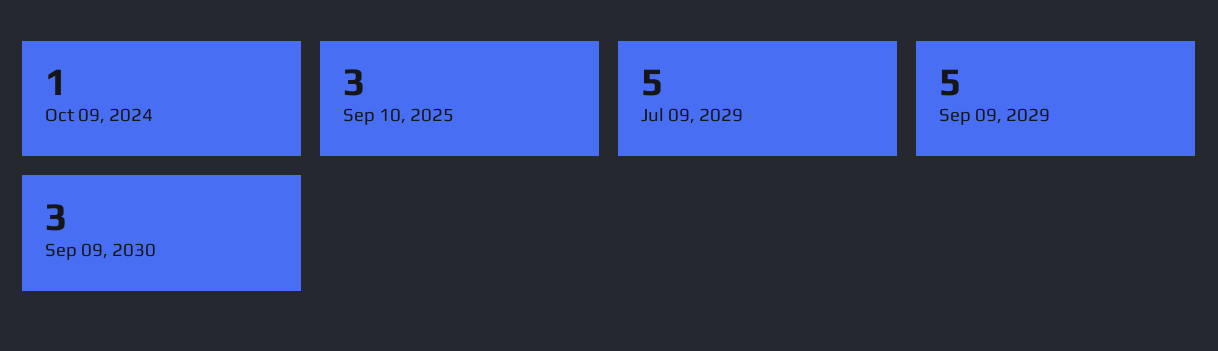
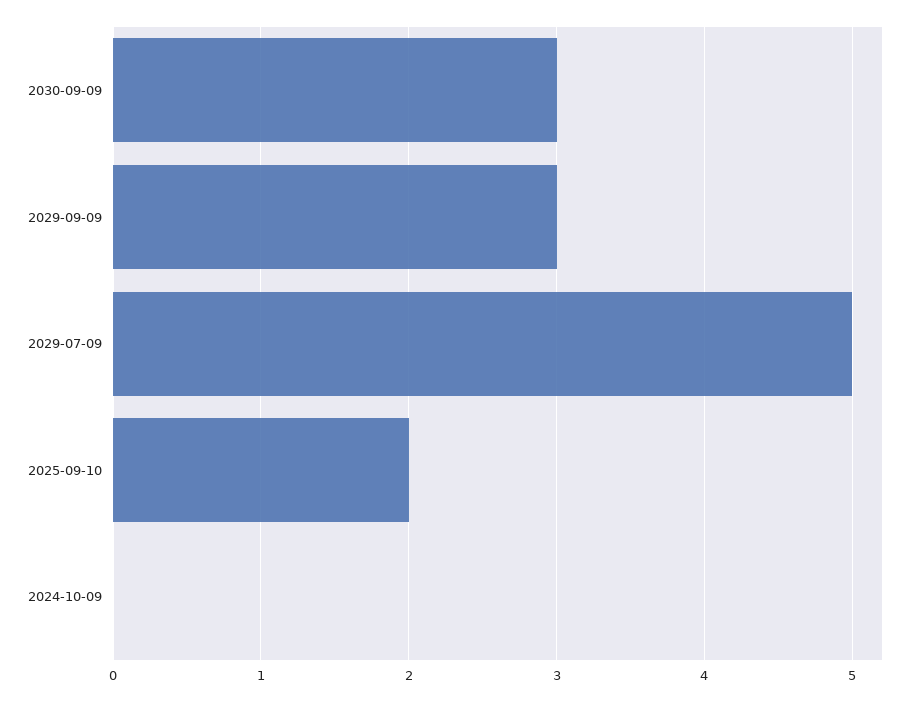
  {
-   "Oct 09, 2024": 1,
+   "Oct 09, 2024": 0,
-   "Sep 10, 2025": 3,
+   "Sep 10, 2025": 2,
    "Jul 09, 2029": 5,
-   "Sep 09, 2029": 5,
+   "Sep 09, 2029": 3,
    "Sep 09, 2030": 3
  }

